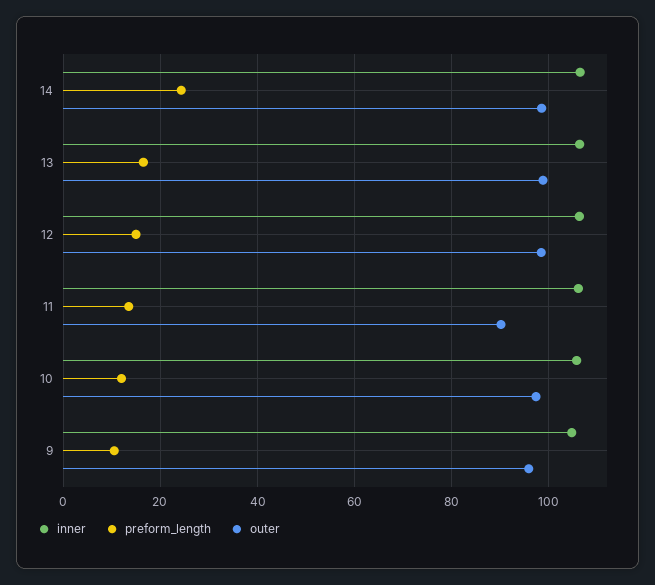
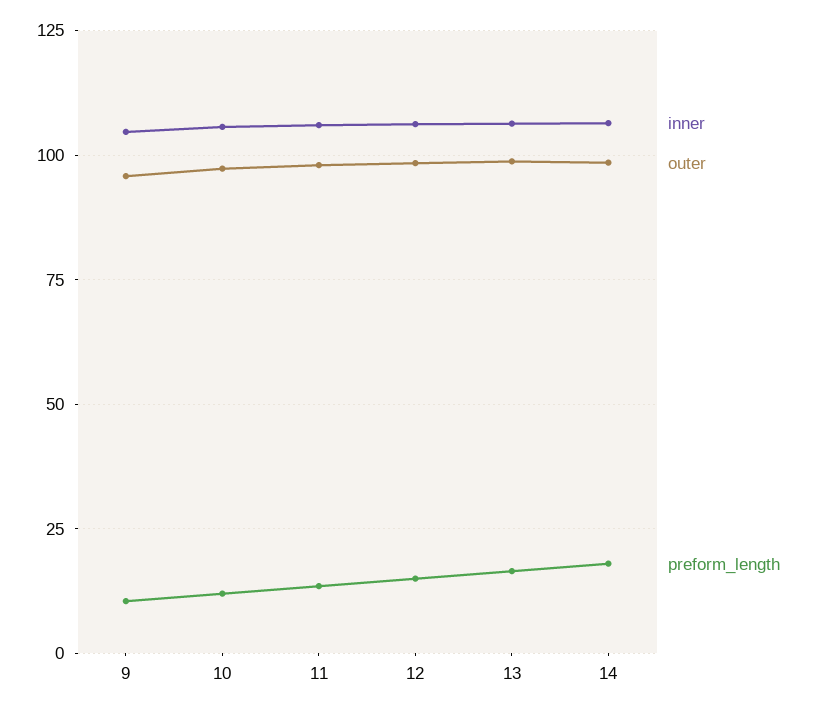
  {
    "inner": {
      "14": 106,
      "13": 106,
      "12": 106,
      "11": 106,
      "10": 106,
      "9": 104
    },
    "preform_length": {
-     "14": 24,
+     "14": 17.5,
      "13": 16,
      "12": 16,
      "11": 14,
      "10": 12,
      "9": 10
    },
    "outer": {
      "14": 98,
      "13": 98,
      "12": 98,
-     "11": 90,
+     "11": 97.5,
      "10": 98,
      "9": 96
    }
  }

